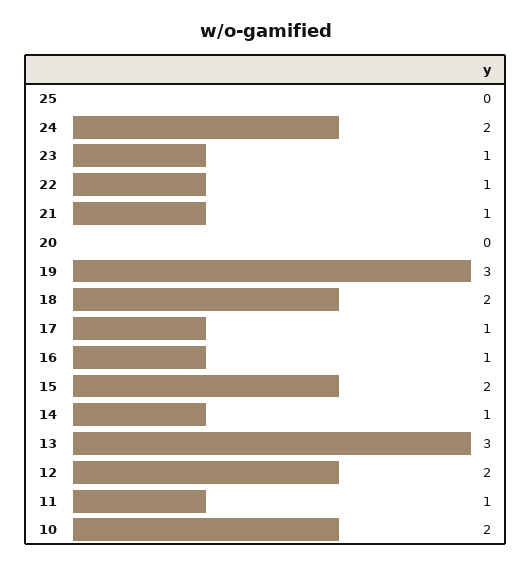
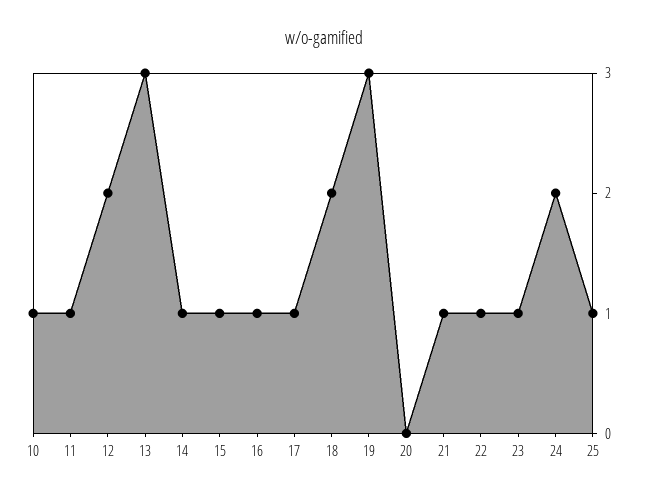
  {
-   "25": 0,
+   "25": 1,
    "24": 2,
    "23": 1,
    "22": 1,
    "21": 1,
    "20": 0,
    "19": 3,
    "18": 2,
    "17": 1,
    "16": 1,
-   "15": 2,
+   "15": 1,
    "14": 1,
    "13": 3,
    "12": 2,
    "11": 1,
-   "10": 2
+   "10": 1
  }

